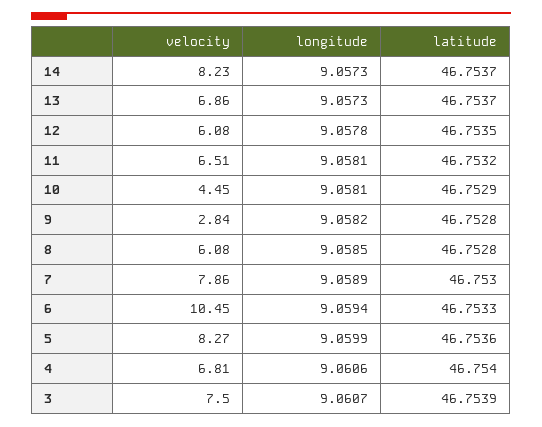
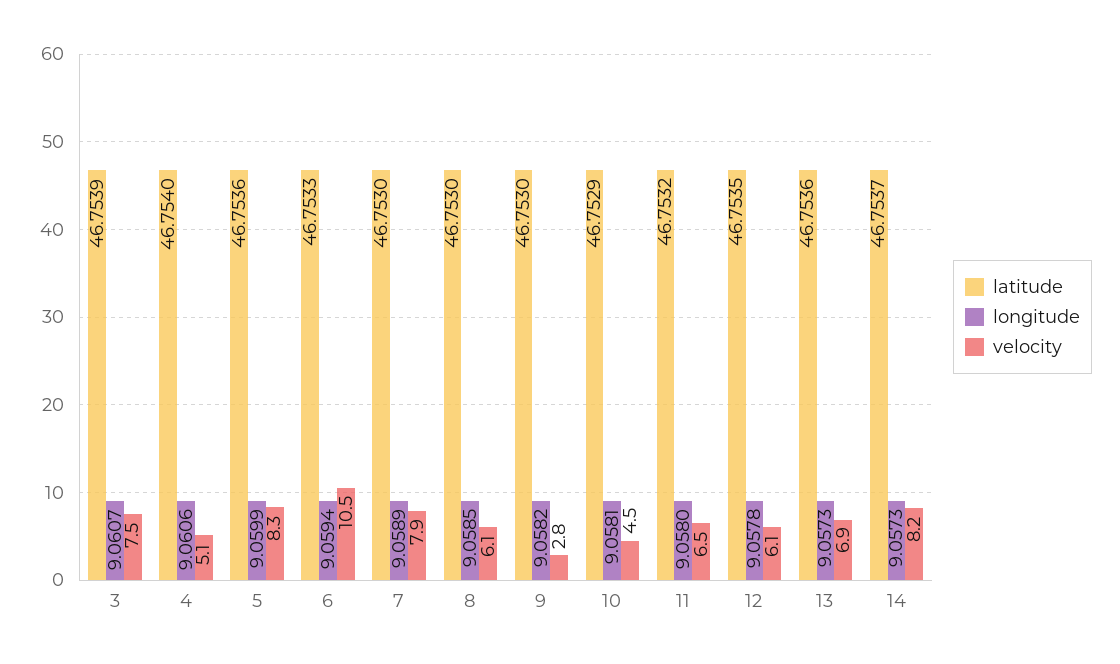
  {
    "velocity": {
      "14": 8.23,
      "13": 6.86,
      "12": 6.08,
      "11": 6.51,
      "10": 4.45,
      "9": 2.84,
      "8": 6.08,
      "7": 7.86,
      "6": 10.45,
      "5": 8.27,
-     "4": 6.81,
+     "4": 5.1,
      "3": 7.5
    },
    "longitude": {
      "14": 9.0573,
      "13": 9.0573,
      "12": 9.0578,
-     "11": 9.0581,
+     "11": 9.058,
      "10": 9.0581,
      "9": 9.0582,
      "8": 9.0585,
      "7": 9.0589,
      "6": 9.0594,
      "5": 9.0599,
      "4": 9.0606,
      "3": 9.0607
    },
    "latitude": {
      "14": 46.7537,
-     "13": 46.7537,
+     "13": 46.7536,
      "12": 46.7535,
      "11": 46.7532,
      "10": 46.7529,
-     "9": 46.7528,
+     "9": 46.753,
-     "8": 46.7528,
+     "8": 46.753,
      "7": 46.753,
      "6": 46.7533,
      "5": 46.7536,
      "4": 46.754,
      "3": 46.7539
    }
  }

